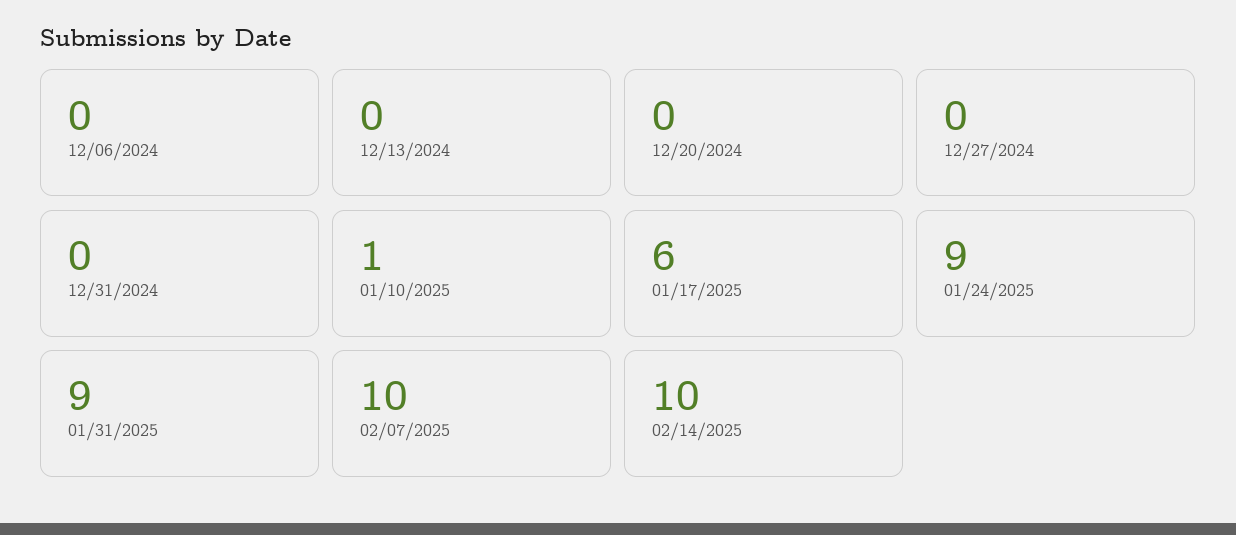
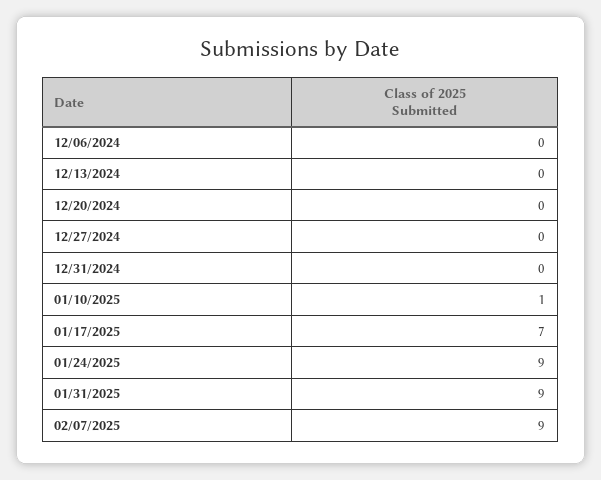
  {
    "12/06/2024": 0,
    "12/13/2024": 0,
    "12/20/2024": 0,
    "12/27/2024": 0,
    "12/31/2024": 0,
    "01/10/2025": 1,
-   "01/17/2025": 6,
+   "01/17/2025": 7,
    "01/24/2025": 9,
    "01/31/2025": 9,
-   "02/07/2025": 10,
+   "02/07/2025": 9
-   "02/14/2025": 10
  }

